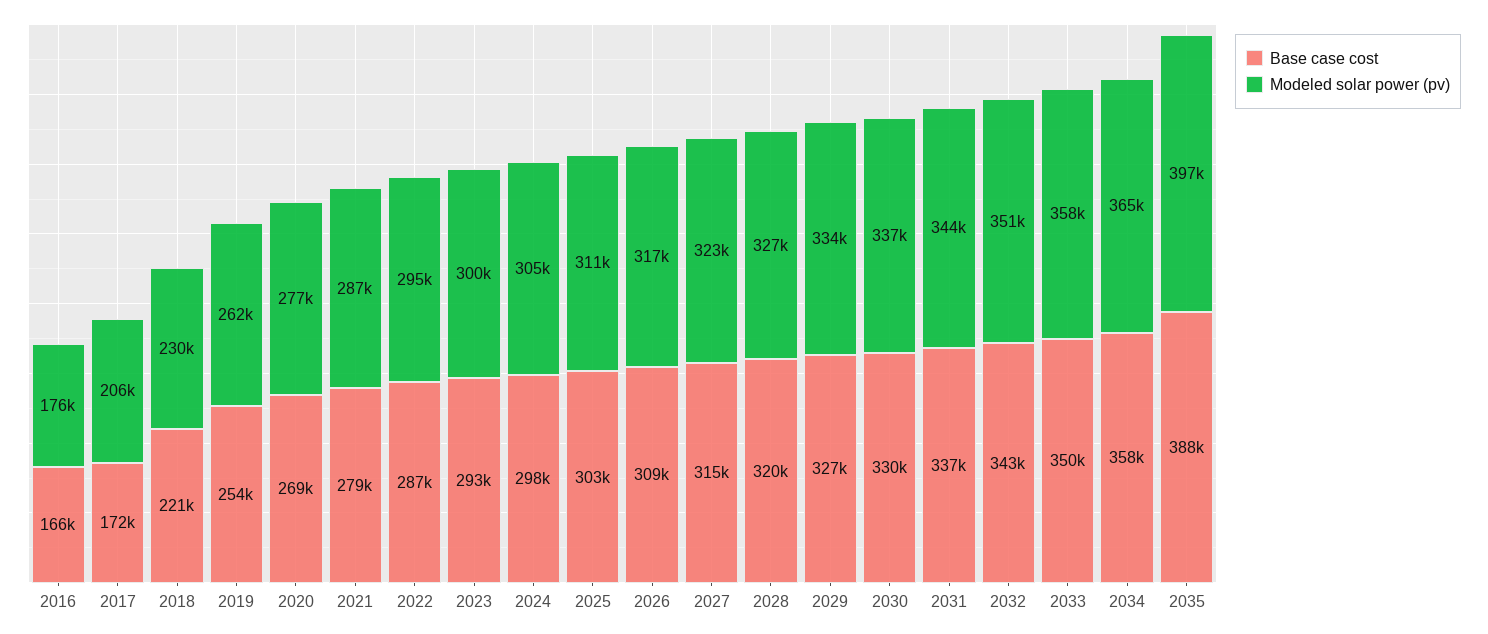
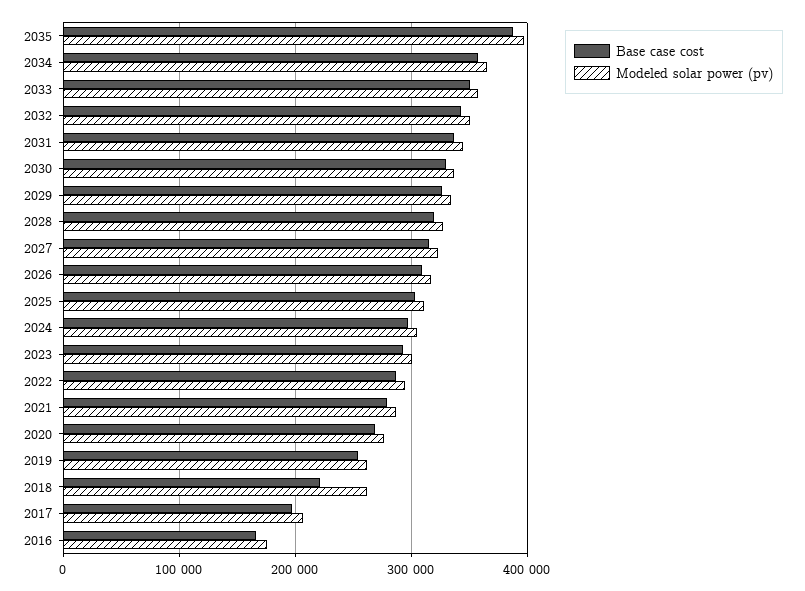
  {
    "Base case cost": {
      "2016": 166000,
-     "2017": 172000,
+     "2017": 200000,
      "2018": 221000,
      "2019": 254000,
      "2020": 269000,
      "2021": 279000,
      "2022": 287000,
      "2023": 293000,
      "2024": 298000,
      "2025": 303000,
      "2026": 309000,
      "2027": 315000,
      "2028": 320000,
      "2029": 327000,
      "2030": 330000,
      "2031": 337000,
      "2032": 343000,
      "2033": 350000,
      "2034": 358000,
      "2035": 388000
    },
    "Modeled solar power (pv)": {
      "2016": 176000,
      "2017": 206000,
-     "2018": 230000,
+     "2018": 260000,
      "2019": 262000,
      "2020": 277000,
      "2021": 287000,
      "2022": 295000,
      "2023": 300000,
      "2024": 305000,
      "2025": 311000,
      "2026": 317000,
      "2027": 323000,
      "2028": 327000,
      "2029": 334000,
      "2030": 337000,
      "2031": 344000,
      "2032": 351000,
      "2033": 358000,
      "2034": 365000,
      "2035": 397000
    }
  }

